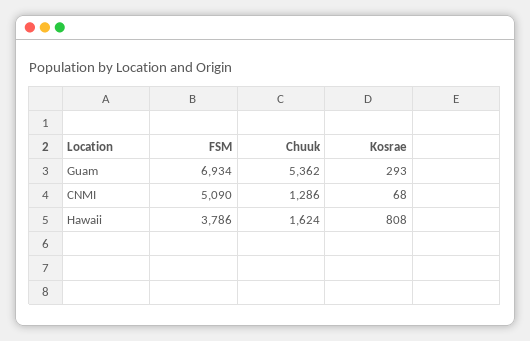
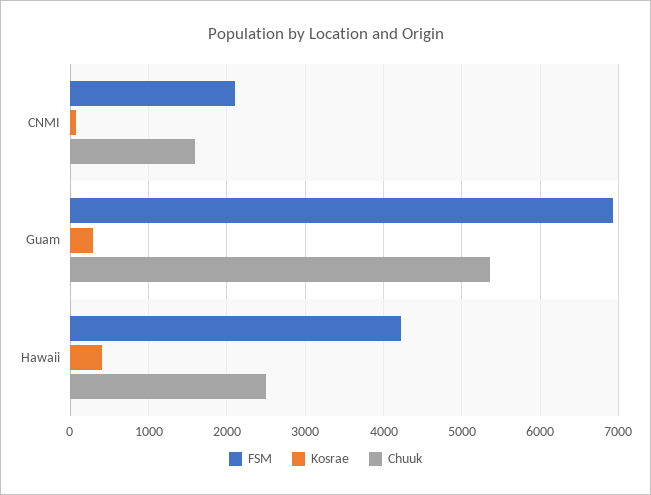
  {
    "FSM": {
      "Guam": 6934,
-     "CNMI": 5090,
+     "CNMI": 2100,
-     "Hawaii": 3786
+     "Hawaii": 4200
    },
    "Chuuk": {
      "Guam": 5362,
-     "CNMI": 1286,
+     "CNMI": 1600,
-     "Hawaii": 1624
+     "Hawaii": 2500
    },
    "Kosrae": {
      "Guam": 293,
      "CNMI": 68,
-     "Hawaii": 808
+     "Hawaii": 400
    }
  }

